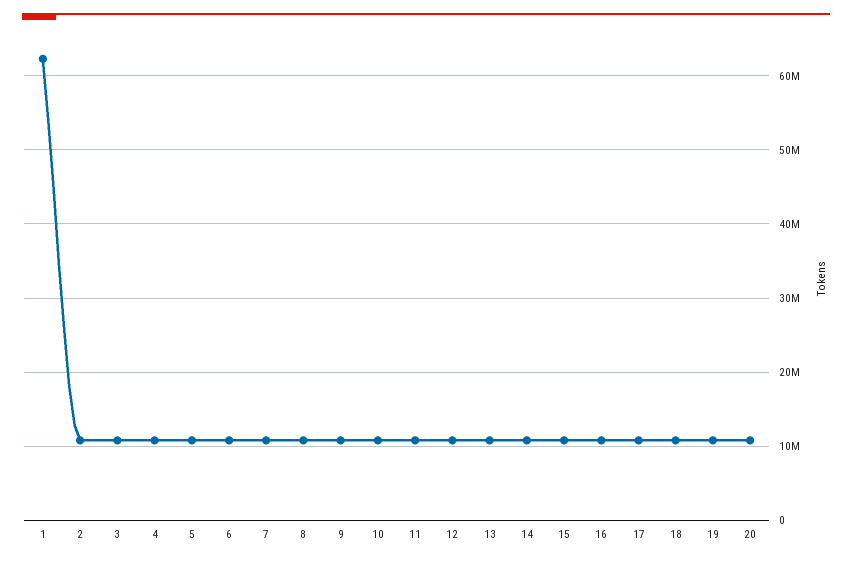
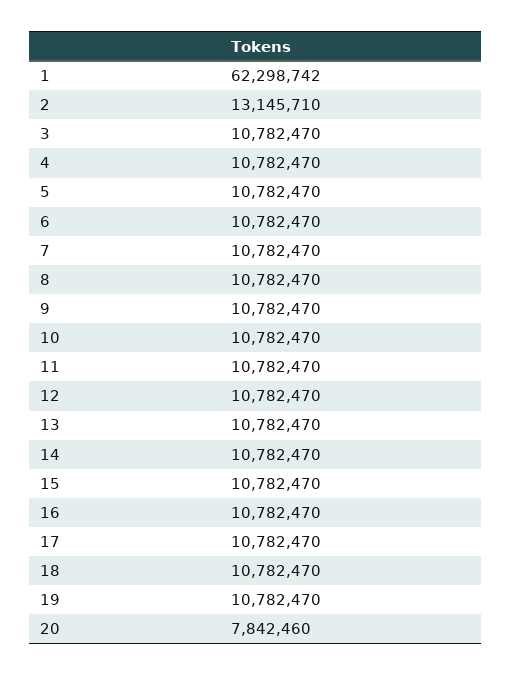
  {
    "1": 62298742,
-   "2": 11000000,
+   "2": 13145710,
    "3": 10782470,
    "4": 10782470,
    "5": 10782470,
    "6": 10782470,
    "7": 10782470,
    "8": 10782470,
    "9": 10782470,
    "10": 10782470,
    "11": 10782470,
    "12": 10782470,
    "13": 10782470,
    "14": 10782470,
    "15": 10782470,
    "16": 10782470,
    "17": 10782470,
    "18": 10782470,
    "19": 10782470,
-   "20": 11000000
+   "20": 7842460
  }

